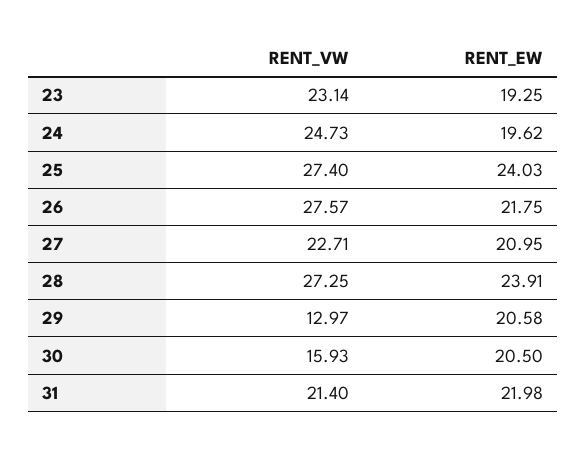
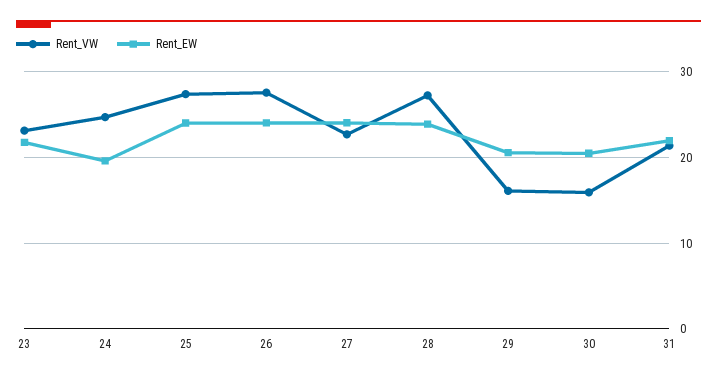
  {
    "RENT_VW": {
      "23": 23.14,
      "24": 24.73,
      "25": 27.4,
      "26": 27.57,
      "27": 22.71,
      "28": 27.25,
-     "29": 12.97,
+     "29": 16,
      "30": 15.93,
      "31": 21.4
    },
    "RENT_EW": {
-     "23": 19.25,
+     "23": 22,
      "24": 19.62,
      "25": 24.03,
-     "26": 21.75,
+     "26": 24,
-     "27": 20.95,
+     "27": 24,
      "28": 23.91,
      "29": 20.58,
      "30": 20.5,
      "31": 21.98
    }
  }

